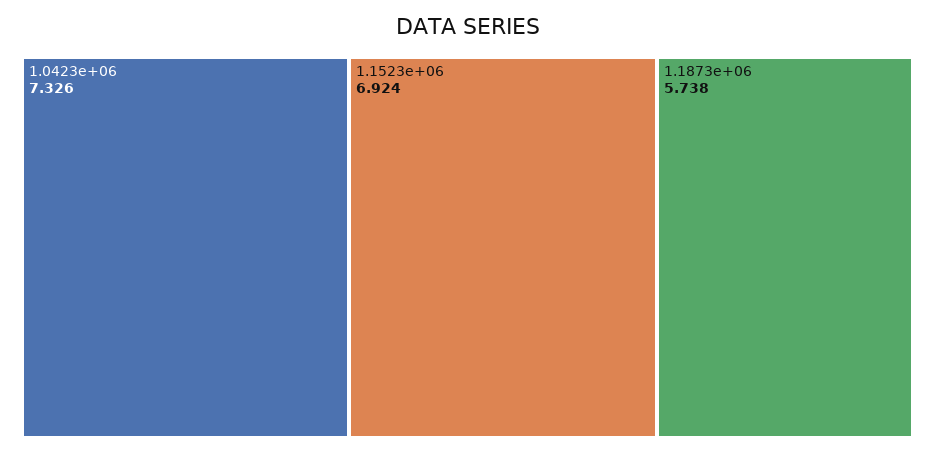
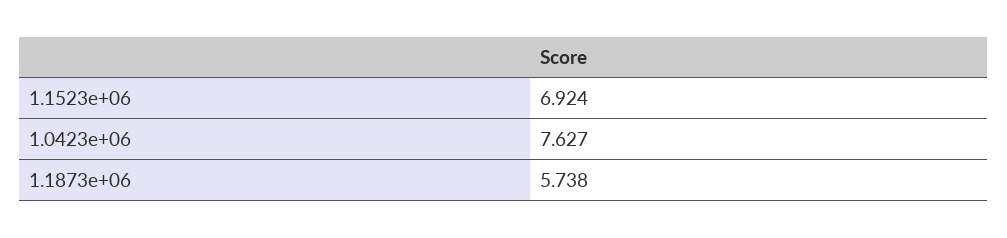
  {
-   "1.0423e+06": 7.326,
+   "1.0423e+06": 7.627,
    "1.1523e+06": 6.924,
    "1.1873e+06": 5.738
  }

